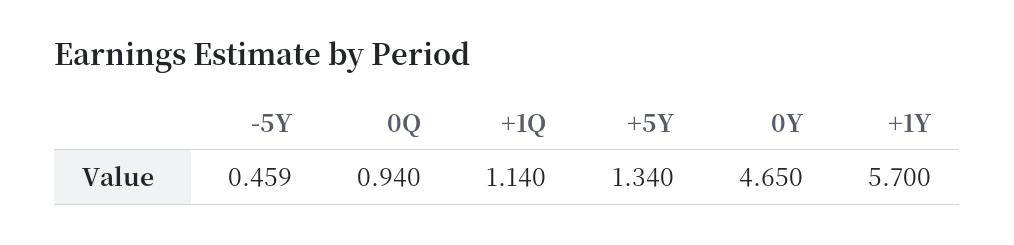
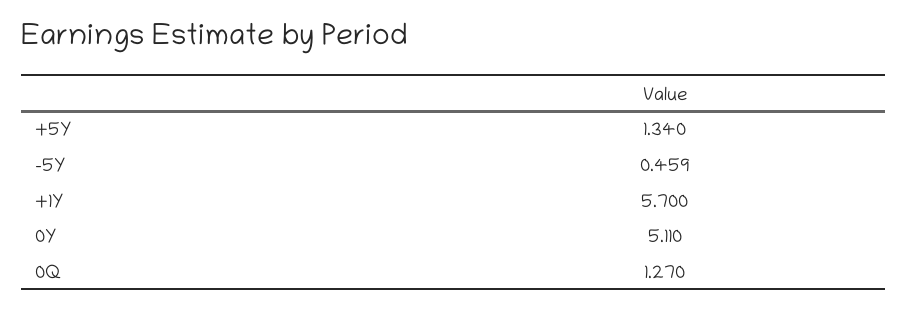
  {
    "-5Y": 0.459,
-   "0Q": 0.94,
+   "0Q": 1.27,
-   "+1Q": 1.14,
    "+5Y": 1.34,
-   "0Y": 4.65,
+   "0Y": 5.11,
    "+1Y": 5.7
  }

